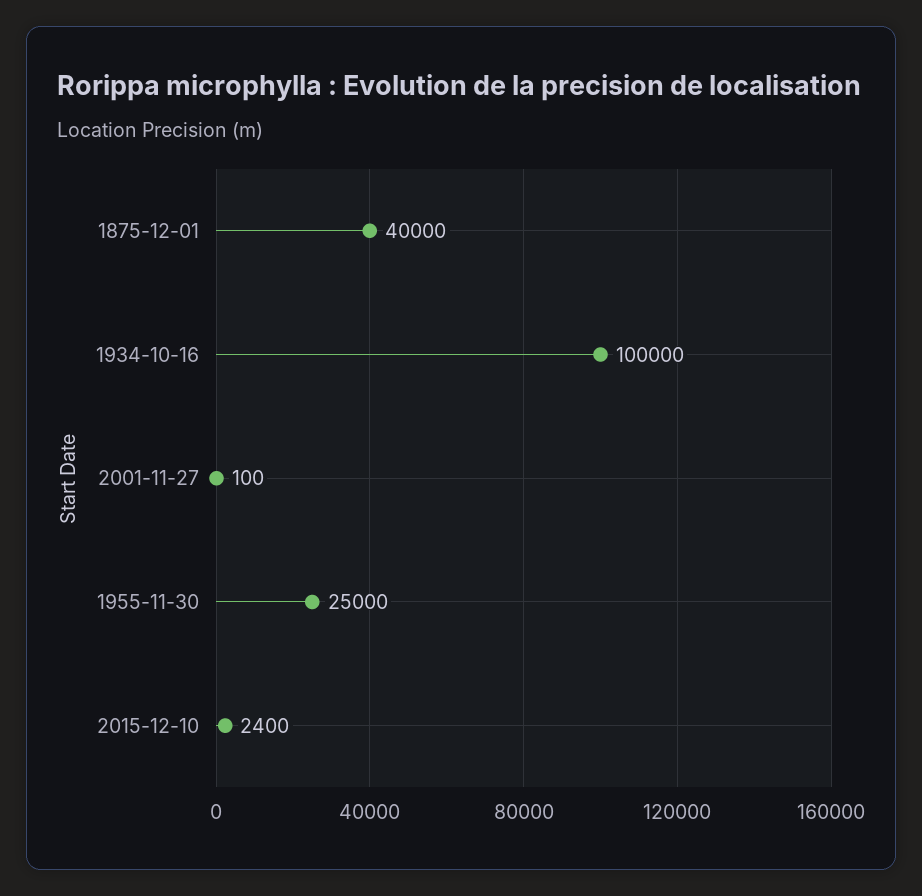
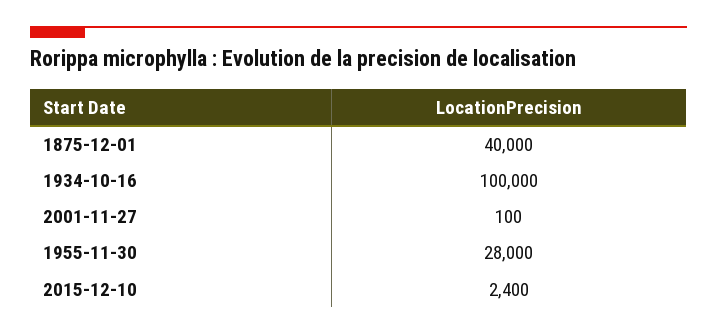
  {
    "1875-12-01": 40000,
    "1934-10-16": 100000,
    "2001-11-27": 100,
-   "1955-11-30": 25000,
+   "1955-11-30": 28000,
    "2015-12-10": 2400
  }

